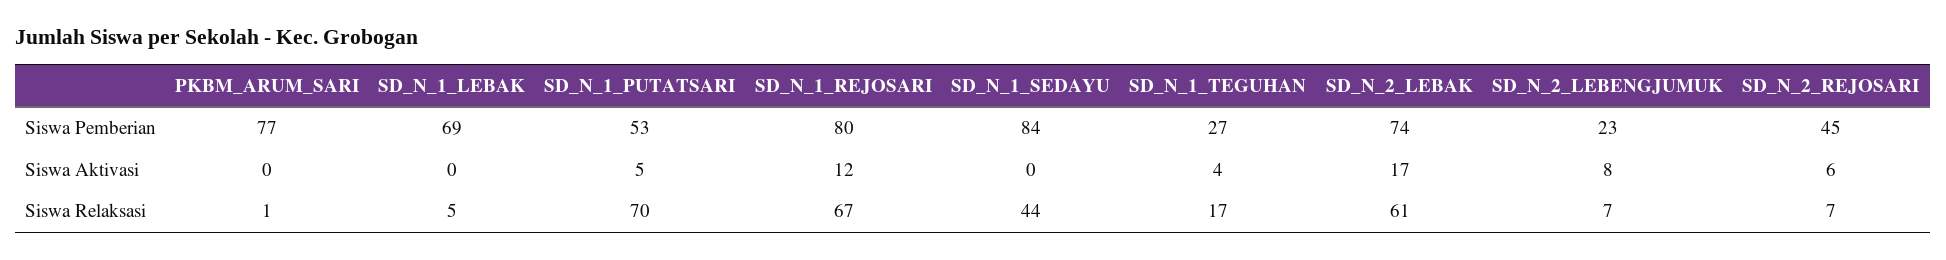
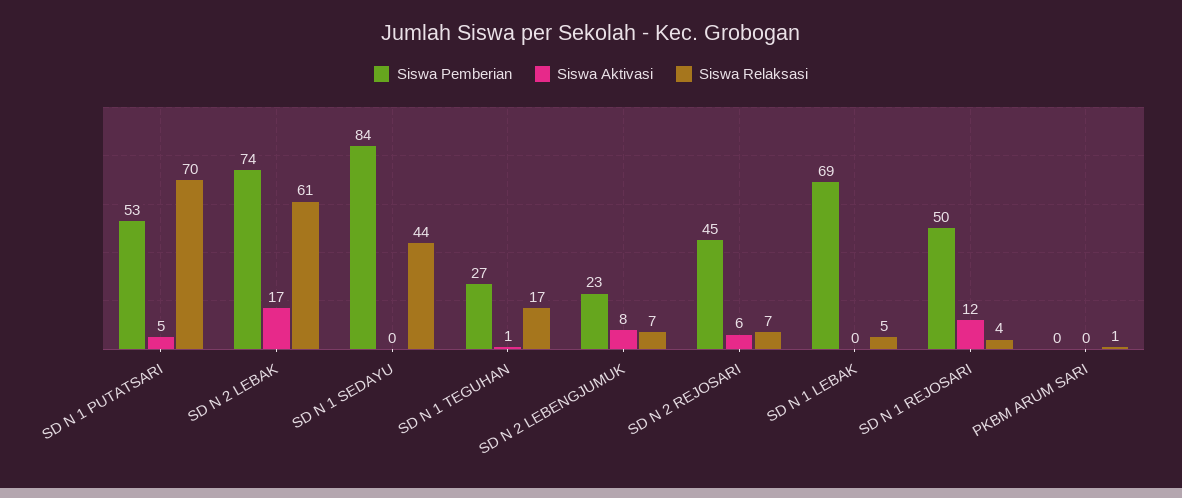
  {
    "Siswa Pemberian": {
-     "PKBM_ARUM_SARI": 77,
+     "PKBM_ARUM_SARI": 0,
      "SD_N_1_LEBAK": 69,
      "SD_N_1_PUTATSARI": 53,
-     "SD_N_1_REJOSARI": 80,
+     "SD_N_1_REJOSARI": 50,
      "SD_N_1_SEDAYU": 84,
      "SD_N_1_TEGUHAN": 27,
      "SD_N_2_LEBAK": 74,
      "SD_N_2_LEBENGJUMUK": 23,
      "SD_N_2_REJOSARI": 45
    },
    "Siswa Aktivasi": {
      "PKBM_ARUM_SARI": 0,
      "SD_N_1_LEBAK": 0,
      "SD_N_1_PUTATSARI": 5,
      "SD_N_1_REJOSARI": 12,
      "SD_N_1_SEDAYU": 0,
-     "SD_N_1_TEGUHAN": 4,
+     "SD_N_1_TEGUHAN": 1,
      "SD_N_2_LEBAK": 17,
      "SD_N_2_LEBENGJUMUK": 8,
      "SD_N_2_REJOSARI": 6
    },
    "Siswa Relaksasi": {
      "PKBM_ARUM_SARI": 1,
      "SD_N_1_LEBAK": 5,
      "SD_N_1_PUTATSARI": 70,
-     "SD_N_1_REJOSARI": 67,
+     "SD_N_1_REJOSARI": 4,
      "SD_N_1_SEDAYU": 44,
      "SD_N_1_TEGUHAN": 17,
      "SD_N_2_LEBAK": 61,
      "SD_N_2_LEBENGJUMUK": 7,
      "SD_N_2_REJOSARI": 7
    }
  }

